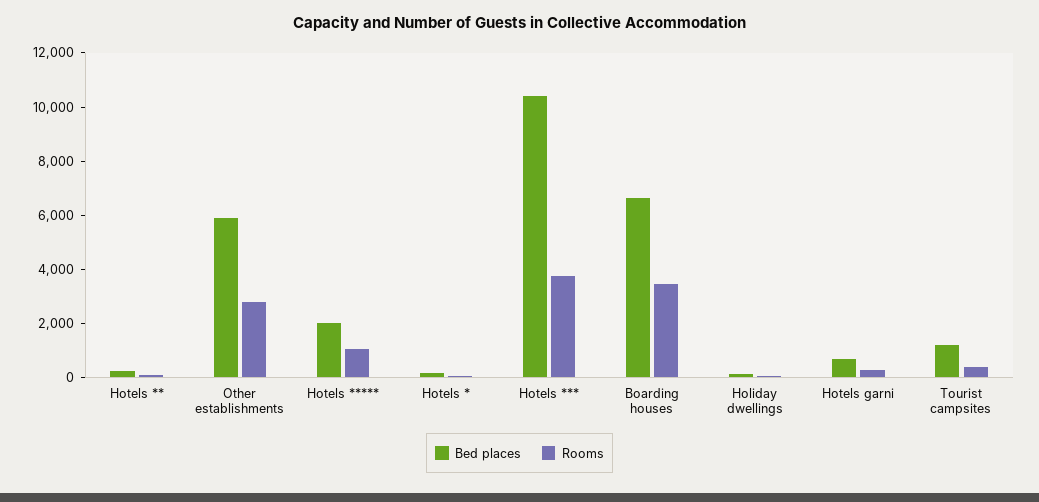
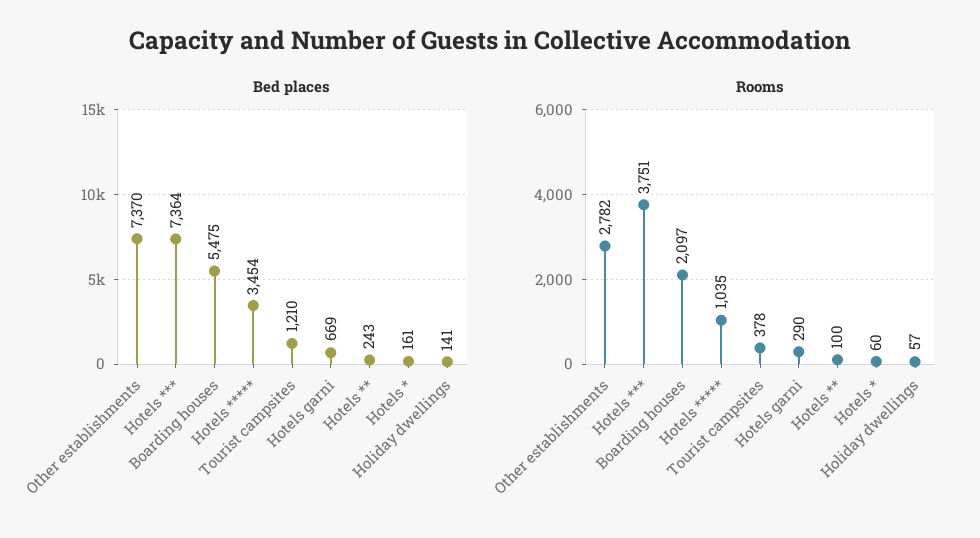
  {
    "Bed places": {
      "Hotels **": 243,
-     "Other establishments": 6000,
+     "Other establishments": 7370,
-     "Hotels *****": 2000,
+     "Hotels *****": 3454,
      "Hotels *": 161,
-     "Hotels ***": 10500,
+     "Hotels ***": 7364,
-     "Boarding houses": 6500,
+     "Boarding houses": 5475,
      "Holiday dwellings": 141,
      "Hotels garni": 669,
      "Tourist campsites": 1210
    },
    "Rooms": {
      "Hotels **": 100,
      "Other establishments": 2782,
      "Hotels *****": 1035,
      "Hotels *": 60,
      "Hotels ***": 3751,
-     "Boarding houses": 3500,
+     "Boarding houses": 2097,
      "Holiday dwellings": 57,
      "Hotels garni": 290,
      "Tourist campsites": 378
    }
  }

